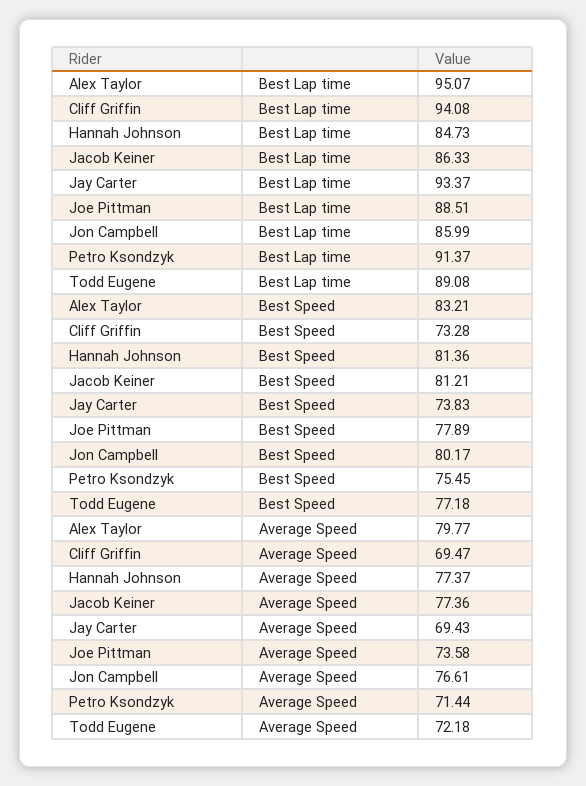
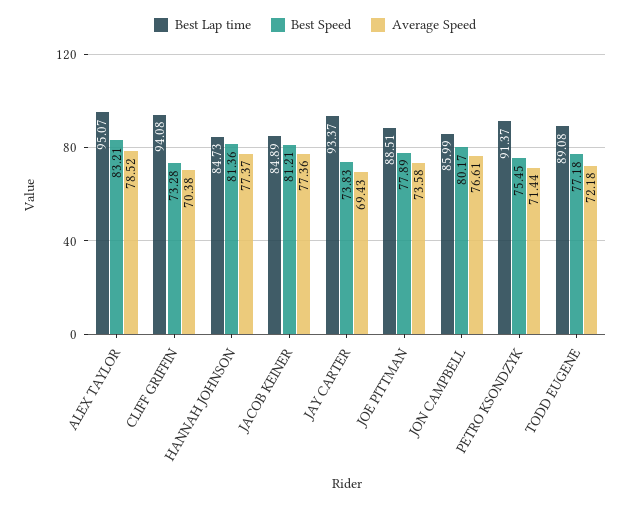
  {
    "Best Lap time": {
      "Alex Taylor": 95.07,
      "Cliff Griffin": 94.08,
      "Hannah Johnson": 84.73,
-     "Jacob Keiner": 86.33,
+     "Jacob Keiner": 84.89,
      "Jay Carter": 93.37,
      "Joe Pittman": 88.51,
      "Jon Campbell": 85.99,
      "Petro Ksondzyk": 91.37,
      "Todd Eugene": 89.08
    },
    "Best Speed": {
      "Alex Taylor": 83.21,
      "Cliff Griffin": 73.28,
      "Hannah Johnson": 81.36,
      "Jacob Keiner": 81.21,
      "Jay Carter": 73.83,
      "Joe Pittman": 77.89,
      "Jon Campbell": 80.17,
      "Petro Ksondzyk": 75.45,
      "Todd Eugene": 77.18
    },
    "Average Speed": {
-     "Alex Taylor": 79.77,
+     "Alex Taylor": 78.52,
-     "Cliff Griffin": 69.47,
+     "Cliff Griffin": 70.38,
      "Hannah Johnson": 77.37,
      "Jacob Keiner": 77.36,
      "Jay Carter": 69.43,
      "Joe Pittman": 73.58,
      "Jon Campbell": 76.61,
      "Petro Ksondzyk": 71.44,
      "Todd Eugene": 72.18
    }
  }

